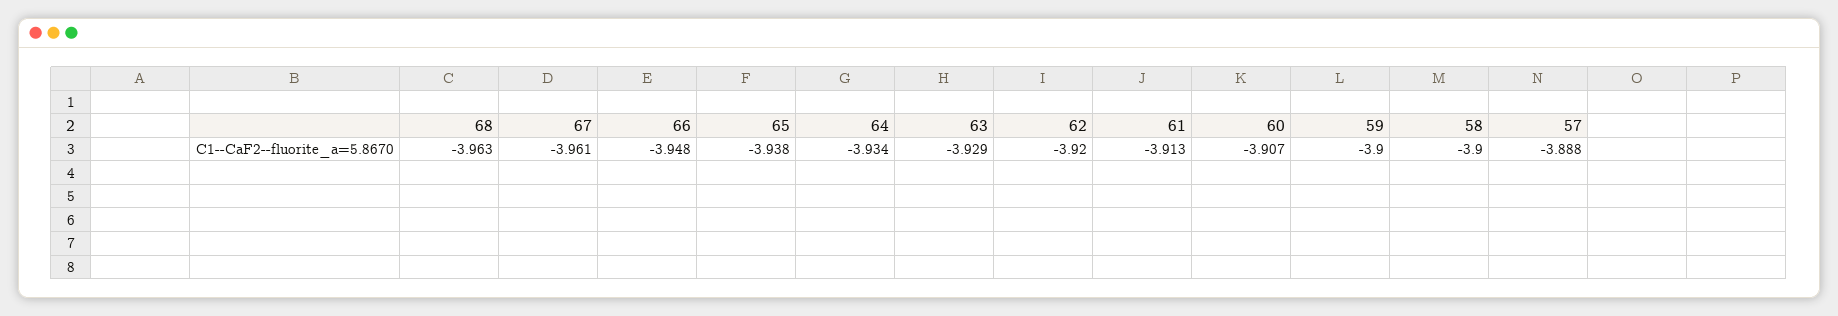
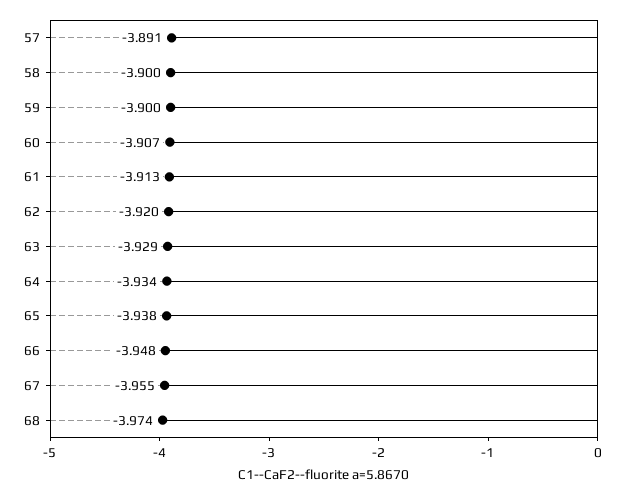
  {
-   "68": -3.963,
+   "68": -3.974,
-   "67": -3.961,
+   "67": -3.955,
    "66": -3.948,
    "65": -3.938,
    "64": -3.934,
    "63": -3.929,
    "62": -3.92,
    "61": -3.913,
    "60": -3.907,
    "59": -3.9,
    "58": -3.9,
-   "57": -3.888
+   "57": -3.891
  }

